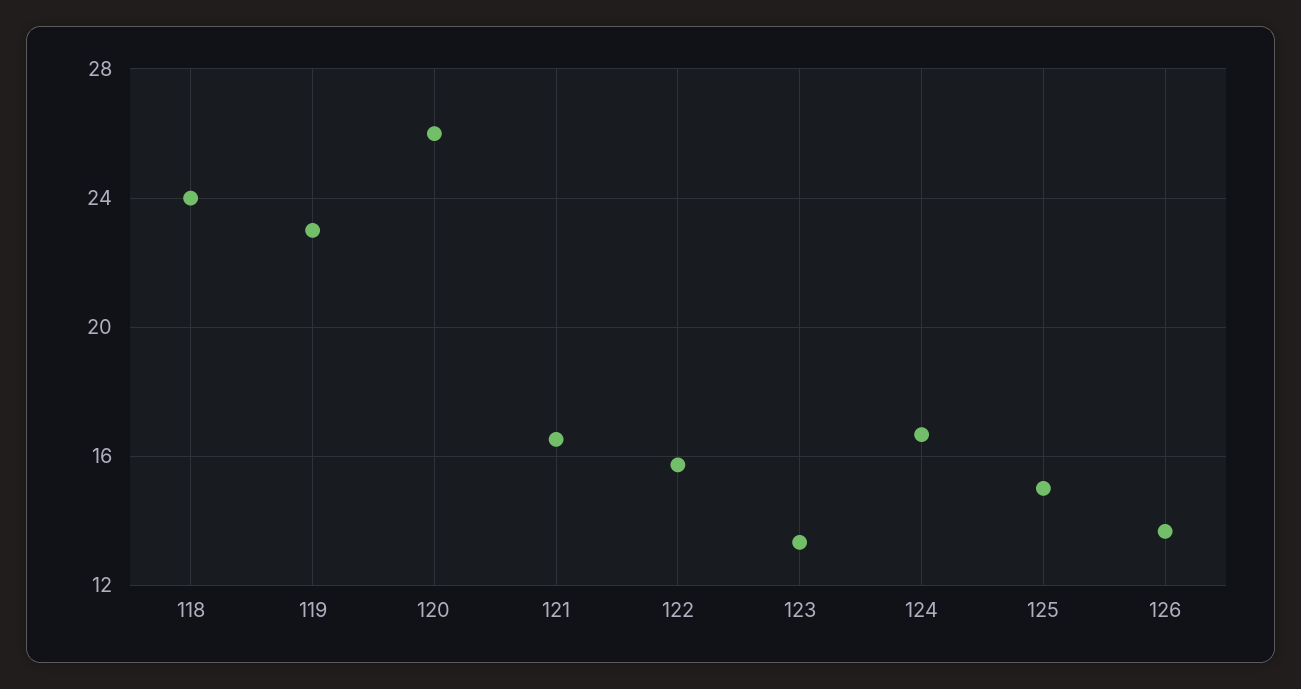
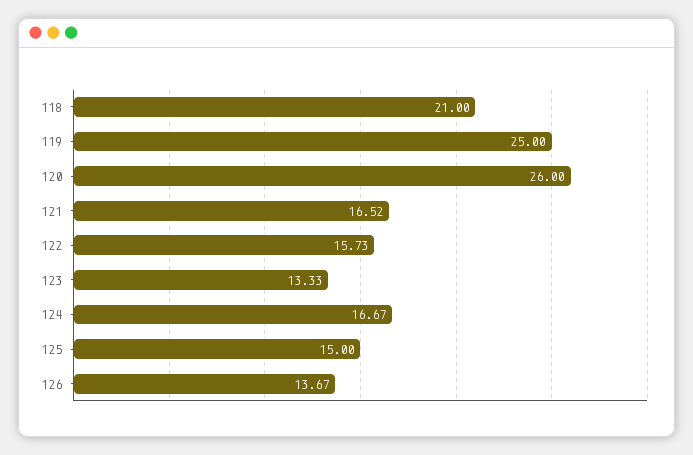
  {
-   "118": 24,
+   "118": 21,
-   "119": 23,
+   "119": 25,
    "120": 26,
    "121": 16.52,
    "122": 15.73,
    "123": 13.33,
    "124": 16.67,
    "125": 15,
    "126": 13.67
  }

